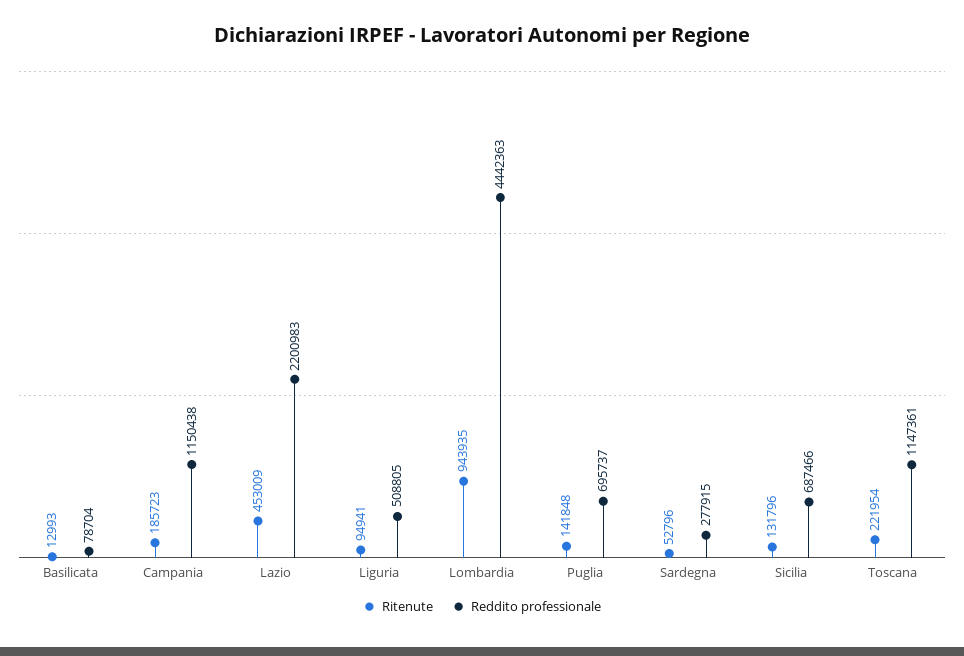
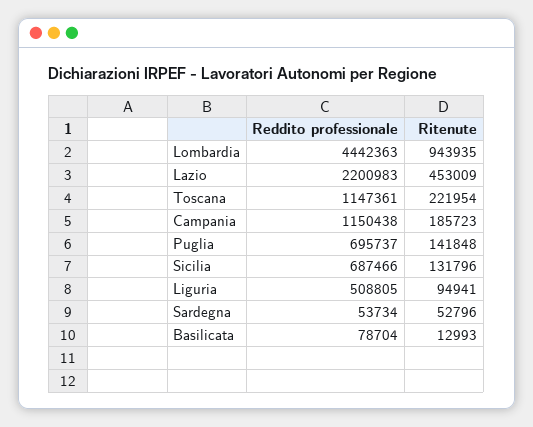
  {
    "Ritenute": {
      "Basilicata": 12993,
      "Campania": 185723,
      "Lazio": 453009,
      "Liguria": 94941,
      "Lombardia": 943935,
      "Puglia": 141848,
      "Sardegna": 52796,
      "Sicilia": 131796,
      "Toscana": 221954
    },
    "Reddito professionale": {
      "Basilicata": 78704,
      "Campania": 1150438,
      "Lazio": 2200983,
      "Liguria": 508805,
      "Lombardia": 4442363,
      "Puglia": 695737,
-     "Sardegna": 277915,
+     "Sardegna": 53734,
      "Sicilia": 687466,
      "Toscana": 1147361
    }
  }

